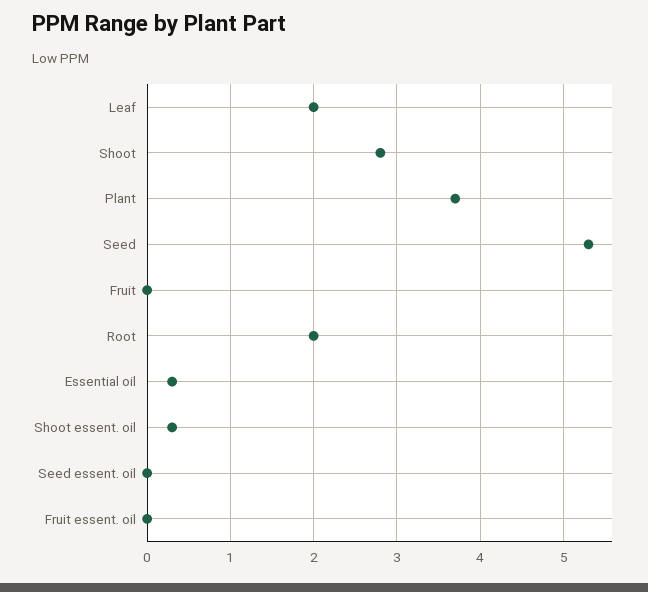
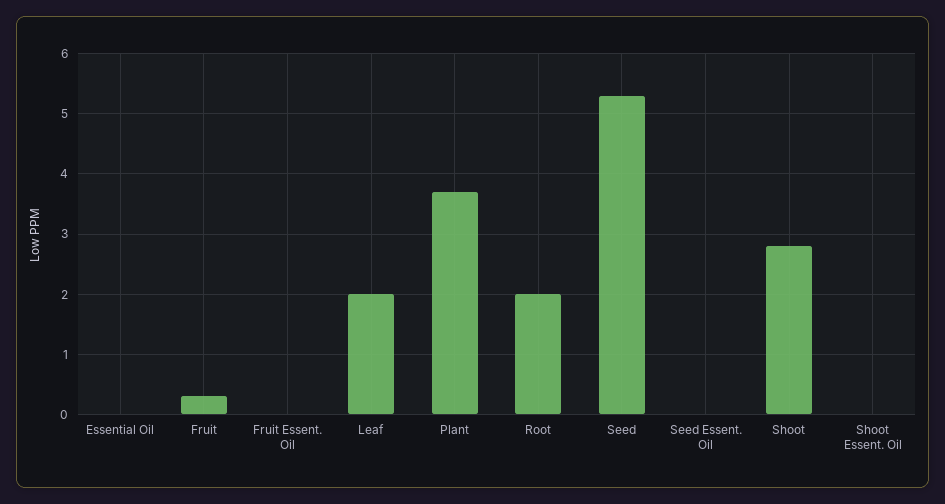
  {
    "Leaf": 2,
    "Shoot": 2.8,
    "Plant": 3.7,
    "Seed": 5.3,
-   "Fruit": 0,
+   "Fruit": 0.3,
    "Root": 2,
-   "Essential oil": 0.3,
+   "Essential oil": 0,
-   "Shoot essent. oil": 0.3,
+   "Shoot essent. oil": 0,
    "Seed essent. oil": 0,
    "Fruit essent. oil": 0
  }

